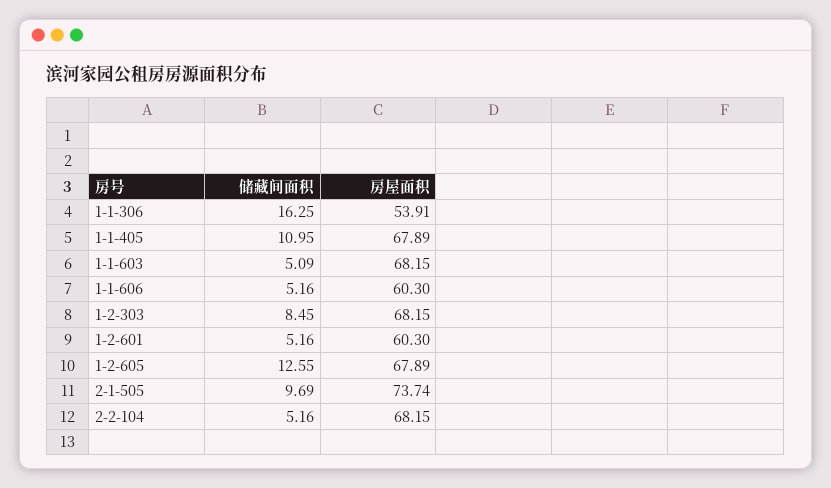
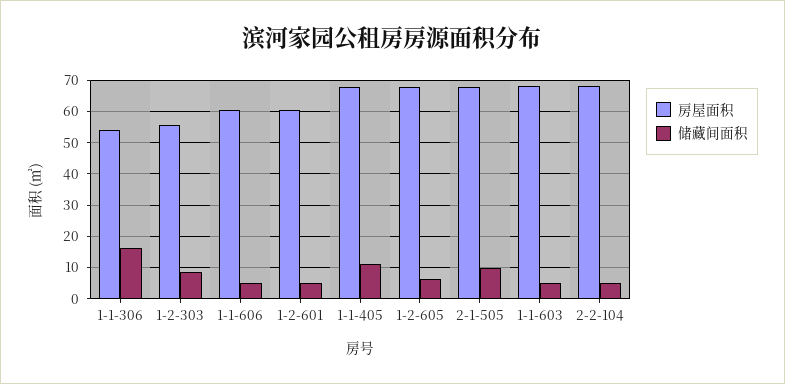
  {
    "储藏间面积": {
      "1-1-306": 16.25,
      "1-1-405": 10.95,
      "1-1-603": 5.09,
      "1-1-606": 5.16,
      "1-2-303": 8.45,
      "1-2-601": 5.16,
-     "1-2-605": 12.55,
+     "1-2-605": 6,
      "2-1-505": 9.69,
      "2-2-104": 5.16
    },
    "房屋面积": {
      "1-1-306": 53.91,
      "1-1-405": 67.89,
      "1-1-603": 68.15,
      "1-1-606": 60.3,
-     "1-2-303": 68.15,
+     "1-2-303": 56,
      "1-2-601": 60.3,
      "1-2-605": 67.89,
-     "2-1-505": 73.74,
+     "2-1-505": 68,
      "2-2-104": 68.15
    }
  }

